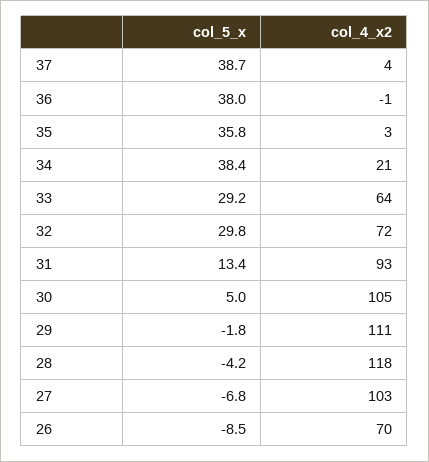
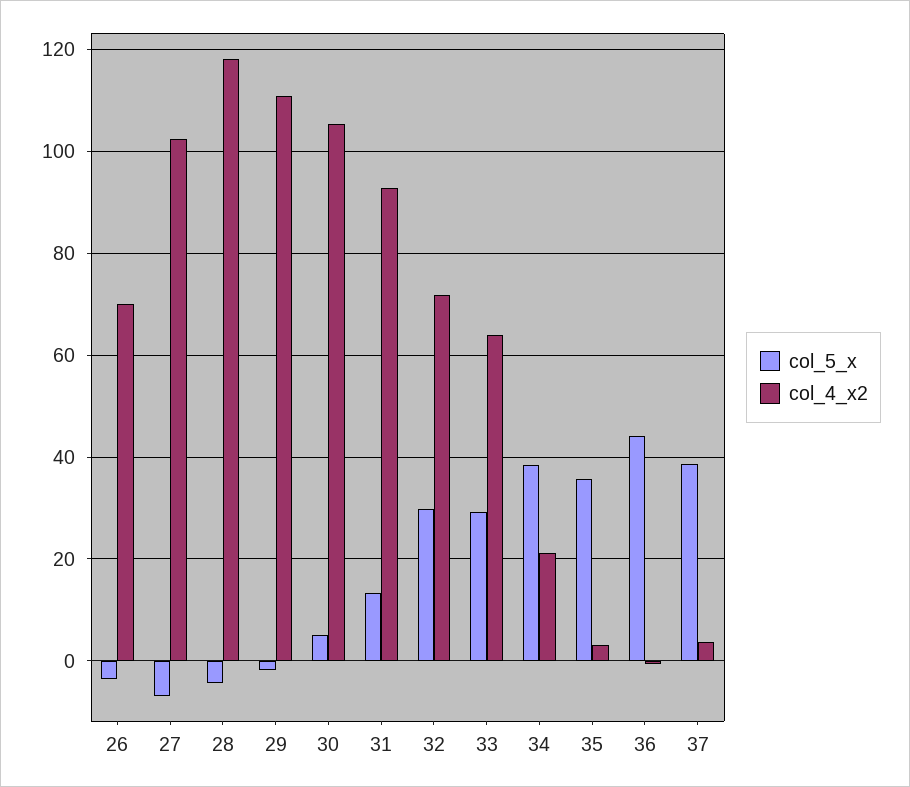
  {
    "col_5_x": {
      "37": 38.7,
-     "36": 38,
+     "36": 44,
      "35": 35.8,
      "34": 38.4,
      "33": 29.2,
      "32": 29.8,
      "31": 13.4,
      "30": 5,
      "29": -1.8,
      "28": -4.2,
      "27": -6.8,
-     "26": -8.5
+     "26": -4
    },
    "col_4_x2": {
      "37": 4,
      "36": -1,
      "35": 3,
      "34": 21,
      "33": 64,
      "32": 72,
      "31": 93,
      "30": 105,
      "29": 111,
      "28": 118,
      "27": 103,
      "26": 70
    }
  }

